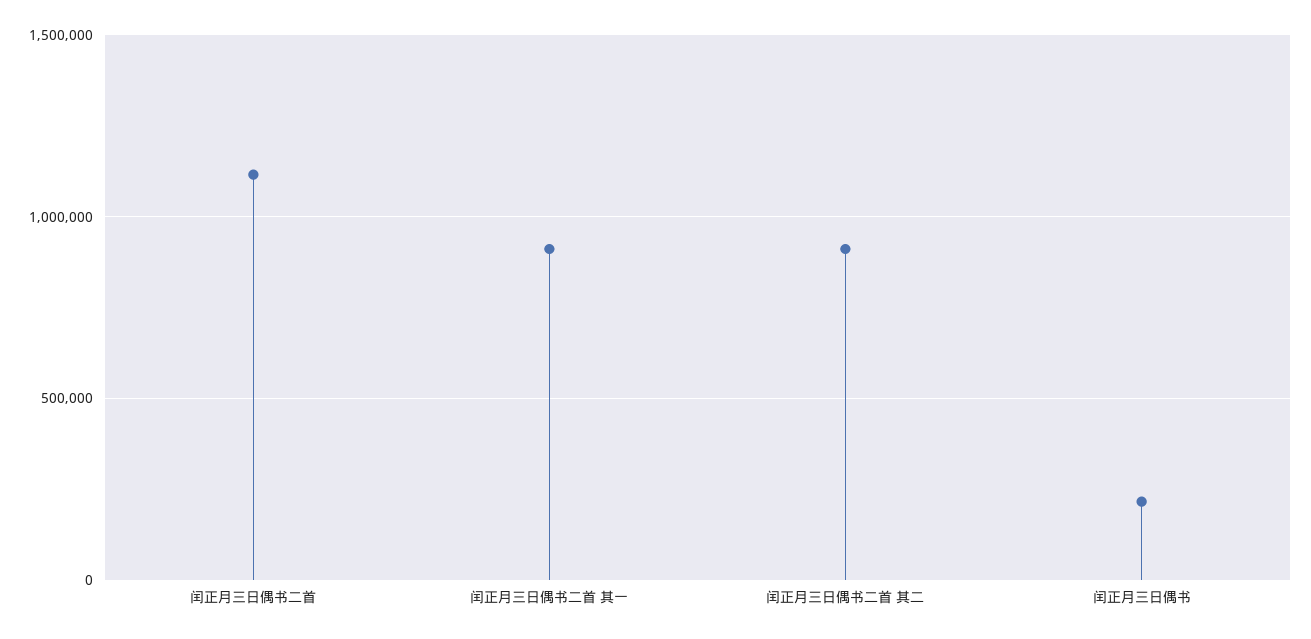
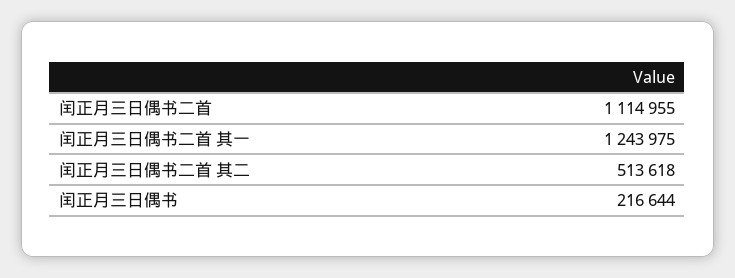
  {
    "闰正月三日偶书二首": 1114955,
-   "闰正月三日偶书二首 其一": 900000,
+   "闰正月三日偶书二首 其一": 1243975,
-   "闰正月三日偶书二首 其二": 900000,
+   "闰正月三日偶书二首 其二": 513618,
    "闰正月三日偶书": 216644
  }

